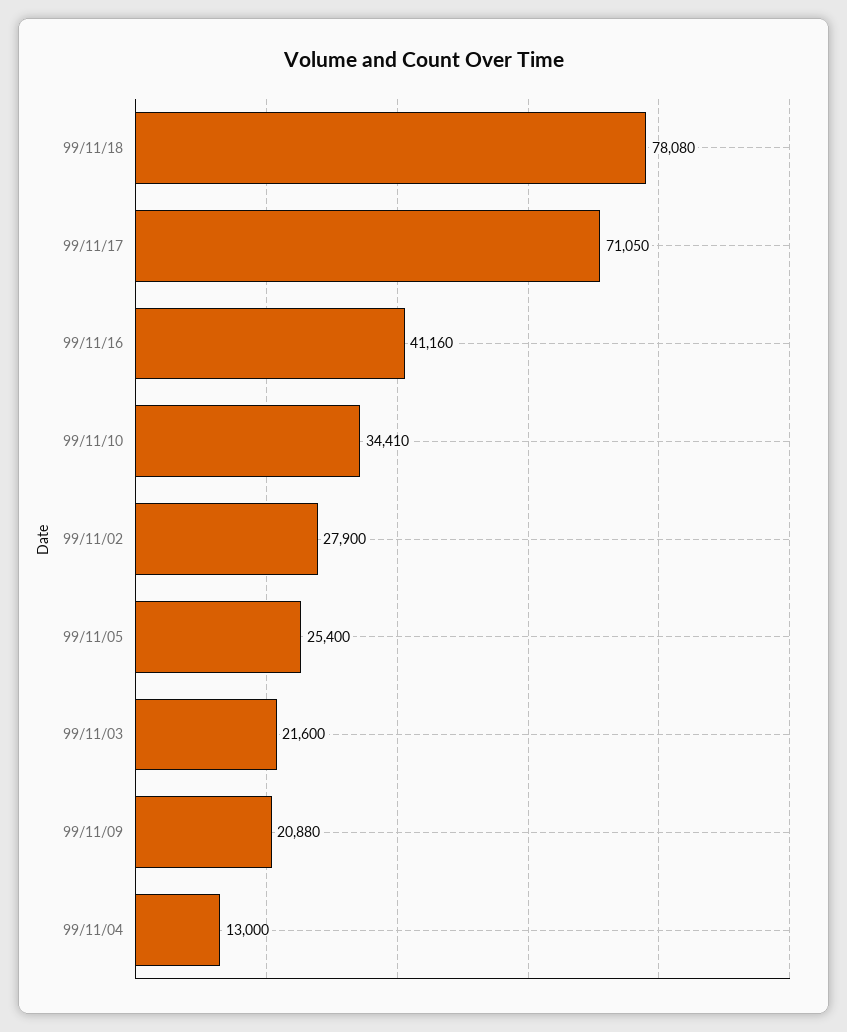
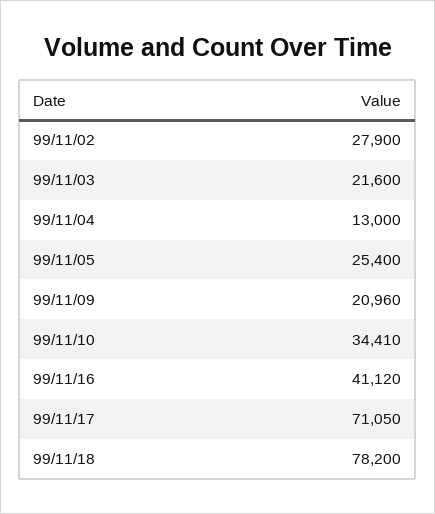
  {
-   "99/11/18": 78080,
+   "99/11/18": 78200,
    "99/11/17": 71050,
-   "99/11/16": 41160,
+   "99/11/16": 41120,
    "99/11/10": 34410,
    "99/11/02": 27900,
    "99/11/05": 25400,
    "99/11/03": 21600,
-   "99/11/09": 20880,
+   "99/11/09": 20960,
    "99/11/04": 13000
  }

